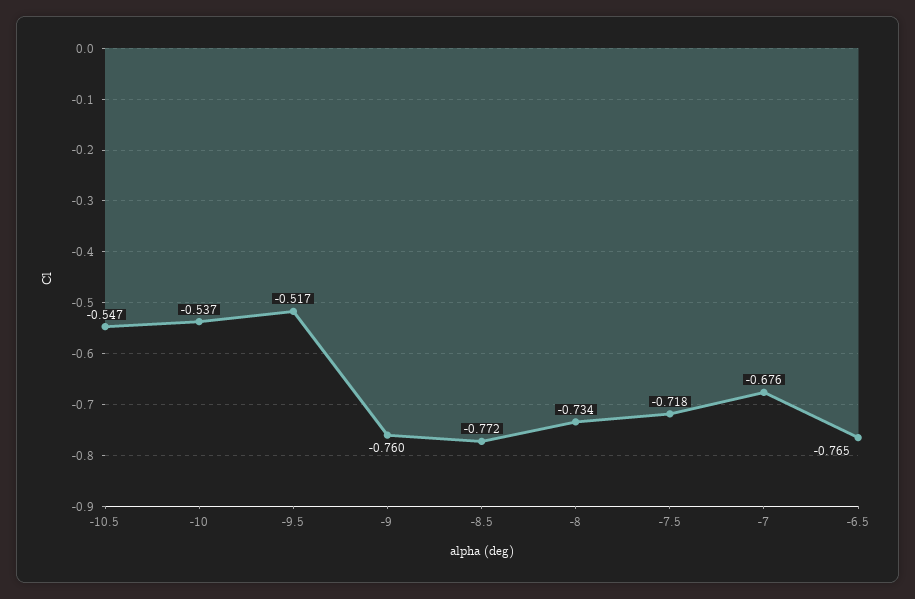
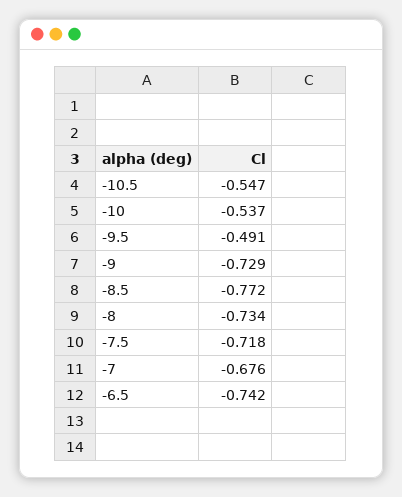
  {
    "-10.5": -0.547,
    "-10": -0.537,
-   "-9.5": -0.517,
+   "-9.5": -0.491,
-   "-9": -0.76,
+   "-9": -0.729,
    "-8.5": -0.772,
    "-8": -0.734,
    "-7.5": -0.718,
    "-7": -0.676,
-   "-6.5": -0.765
+   "-6.5": -0.742
  }

